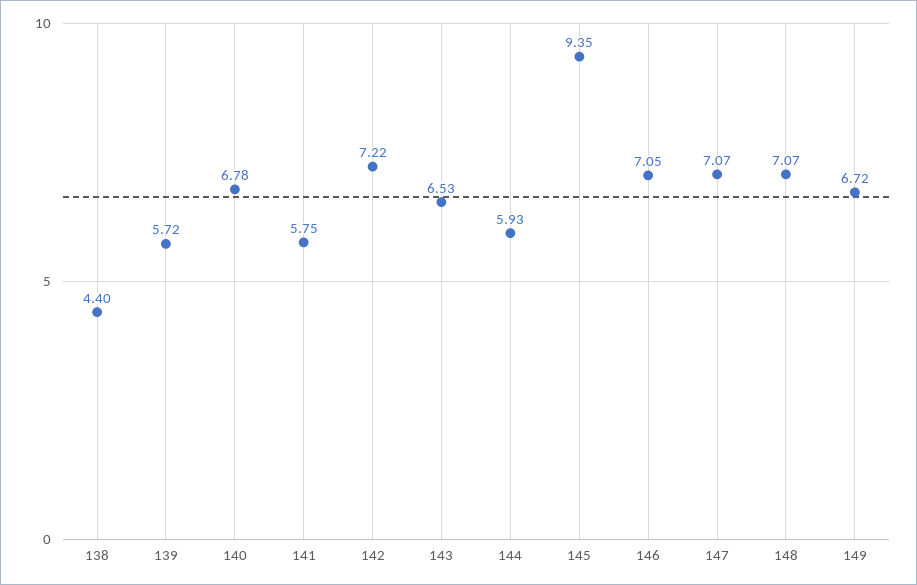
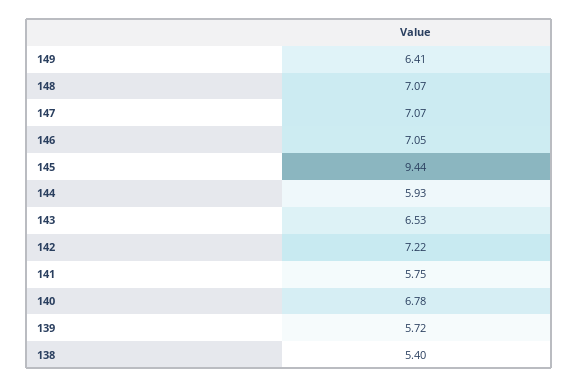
  {
-   "138": 4.4,
+   "138": 5.4,
    "139": 5.72,
    "140": 6.78,
    "141": 5.75,
    "142": 7.22,
    "143": 6.53,
    "144": 5.93,
-   "145": 9.35,
+   "145": 9.44,
    "146": 7.05,
    "147": 7.07,
    "148": 7.07,
-   "149": 6.72
+   "149": 6.41
  }

